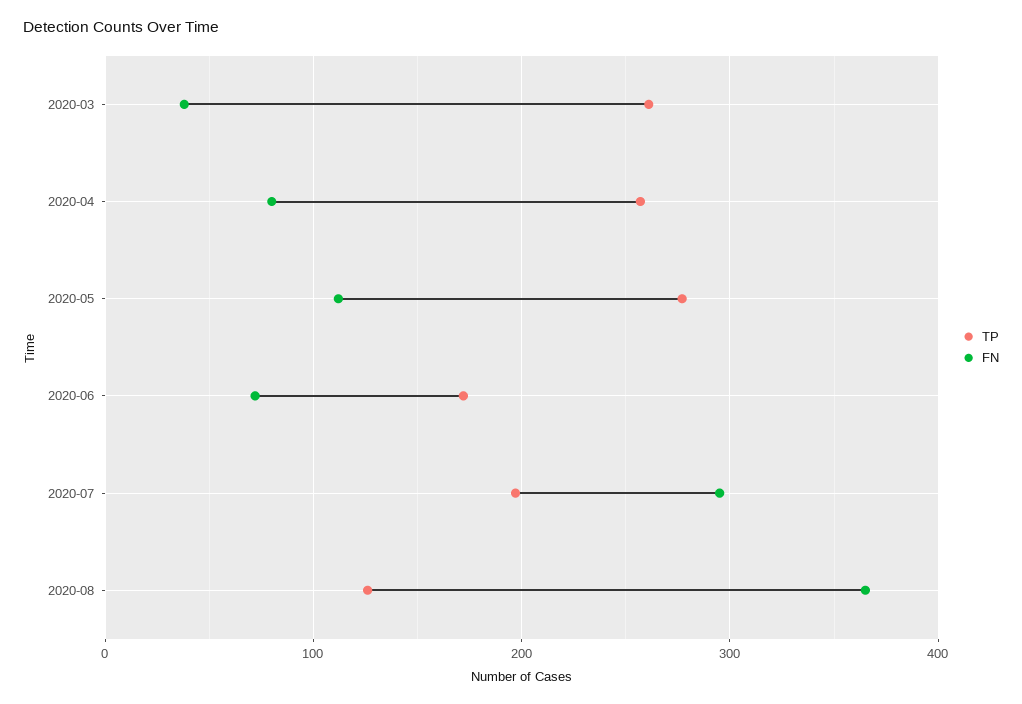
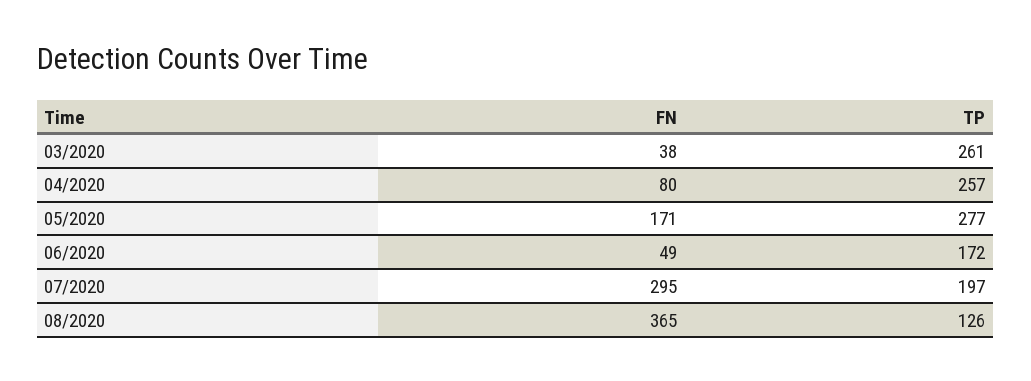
  {
    "TP": {
      "2020-03": 261,
      "2020-04": 257,
      "2020-05": 277,
      "2020-06": 172,
      "2020-07": 197,
      "2020-08": 126
    },
    "FN": {
      "2020-03": 38,
      "2020-04": 80,
-     "2020-05": 110,
+     "2020-05": 171,
-     "2020-06": 70,
+     "2020-06": 49,
      "2020-07": 295,
      "2020-08": 365
    }
  }

